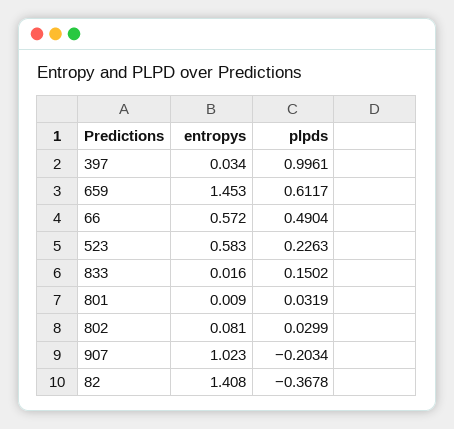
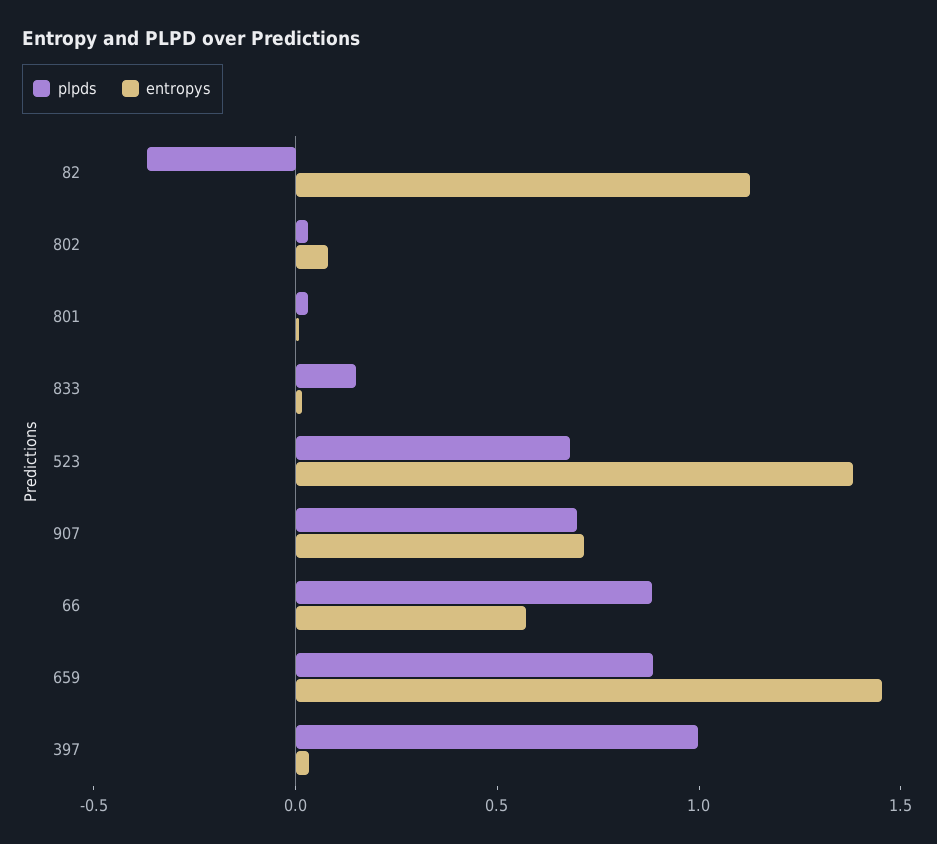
  {
    "entropys": {
      "397": 0.034,
      "659": 1.453,
      "66": 0.572,
-     "523": 0.583,
+     "523": 1.4,
      "833": 0.016,
      "801": 0.009,
      "802": 0.081,
-     "907": 1.023,
+     "907": 0.7,
-     "82": 1.408
+     "82": 1.1
    },
    "plpds": {
      "397": 0.9961,
-     "659": 0.6117,
+     "659": 0.9,
-     "66": 0.4904,
+     "66": 0.9,
-     "523": 0.2263,
+     "523": 0.7,
      "833": 0.1502,
      "801": 0.0319,
      "802": 0.0299,
-     "907": -0.2034,
+     "907": 0.7,
      "82": -0.3678
    }
  }

